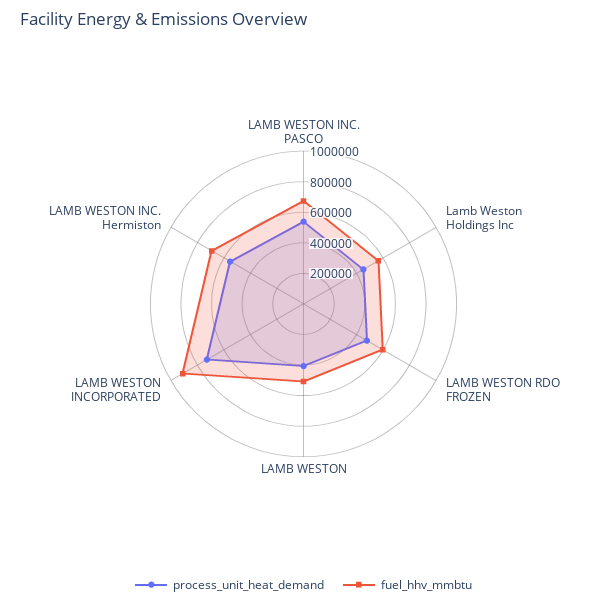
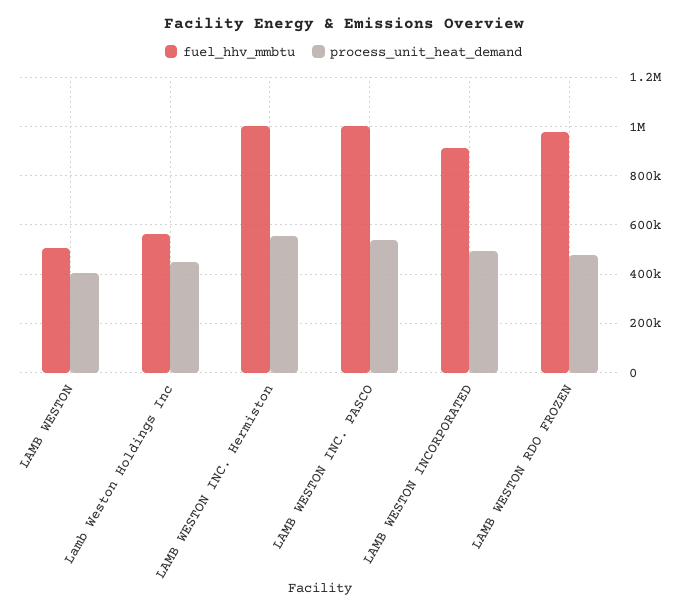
  {
    "process_unit_heat_demand": {
      "LAMB WESTON INC. PASCO": 550000,
      "Lamb Weston Holdings Inc": 450000,
      "LAMB WESTON RDO FROZEN": 475000,
      "LAMB WESTON": 400000,
-     "LAMB WESTON INCORPORATED": 700000,
+     "LAMB WESTON INCORPORATED": 500000,
      "LAMB WESTON INC. Hermiston": 550000
    },
    "fuel_hhv_mmbtu": {
-     "LAMB WESTON INC. PASCO": 700000,
+     "LAMB WESTON INC. PASCO": 1000000,
      "Lamb Weston Holdings Inc": 575000,
-     "LAMB WESTON RDO FROZEN": 600000,
+     "LAMB WESTON RDO FROZEN": 975000,
      "LAMB WESTON": 500000,
      "LAMB WESTON INCORPORATED": 900000,
-     "LAMB WESTON INC. Hermiston": 700000
+     "LAMB WESTON INC. Hermiston": 1000000
    }
  }

